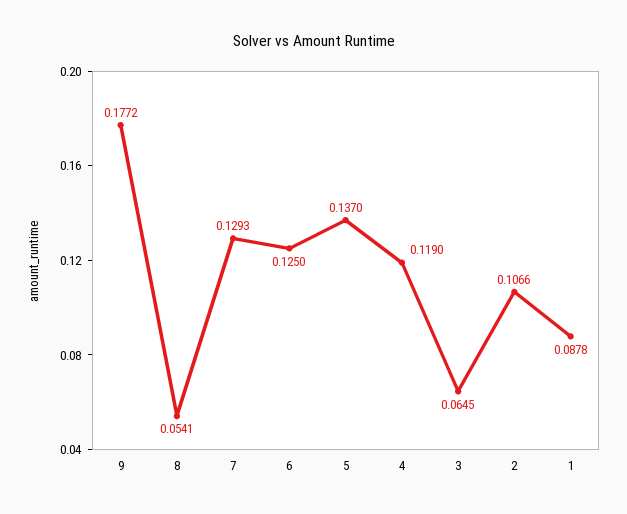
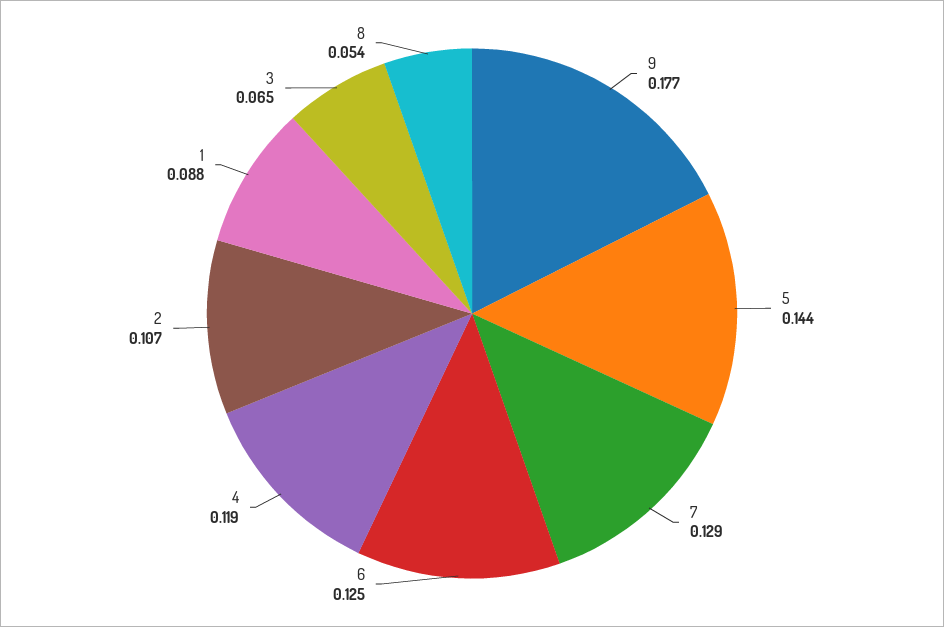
  {
    "9": 0.1772,
    "8": 0.0541,
    "7": 0.1293,
    "6": 0.125,
-   "5": 0.137,
+   "5": 0.144,
    "4": 0.119,
    "3": 0.0645,
    "2": 0.1066,
    "1": 0.0878
  }

